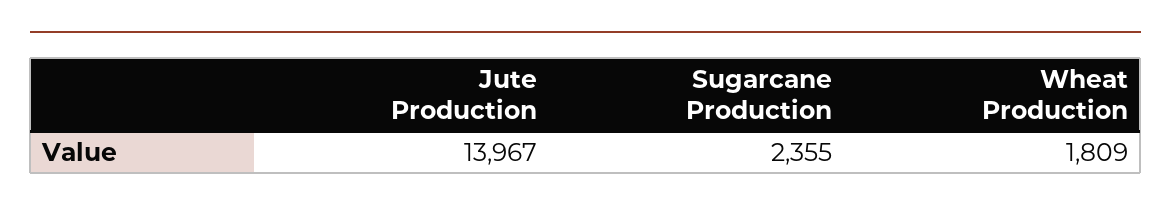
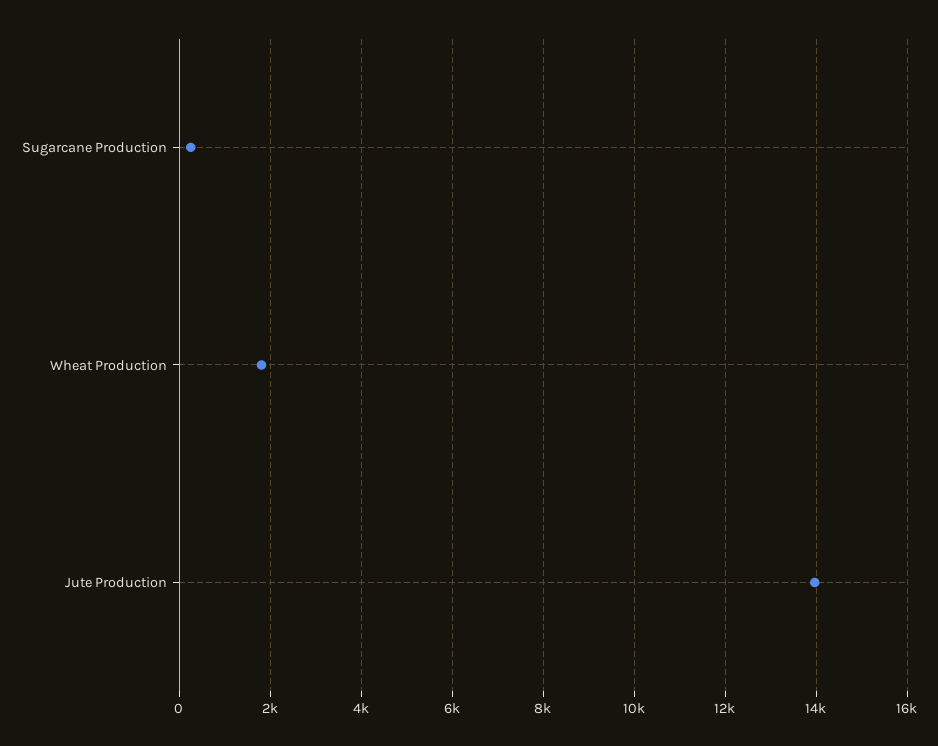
  {
    "Jute Production": 13967,
-   "Sugarcane Production": 2355,
+   "Sugarcane Production": 200,
    "Wheat Production": 1809
  }

